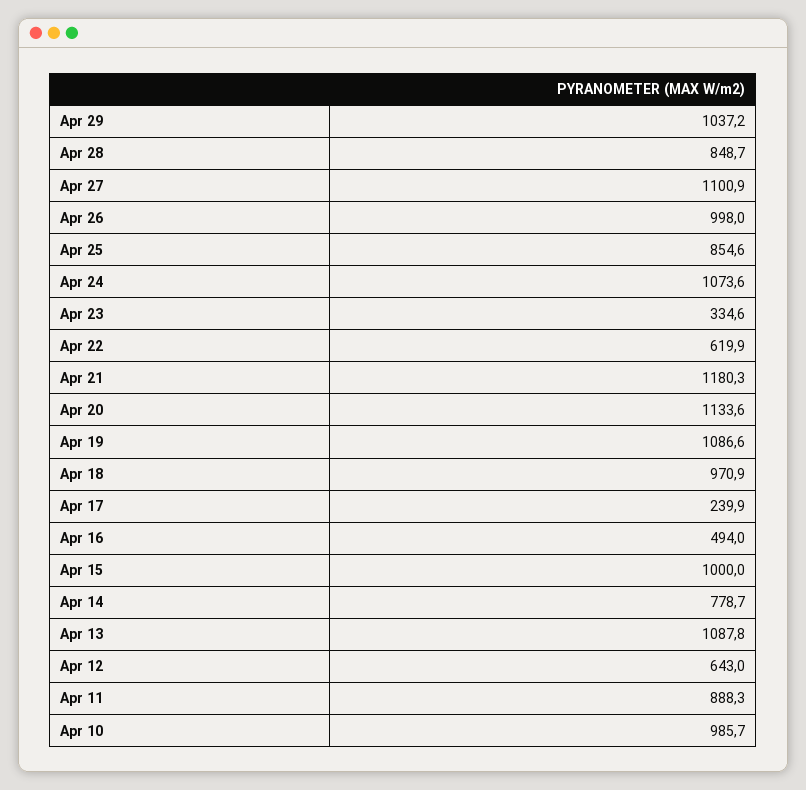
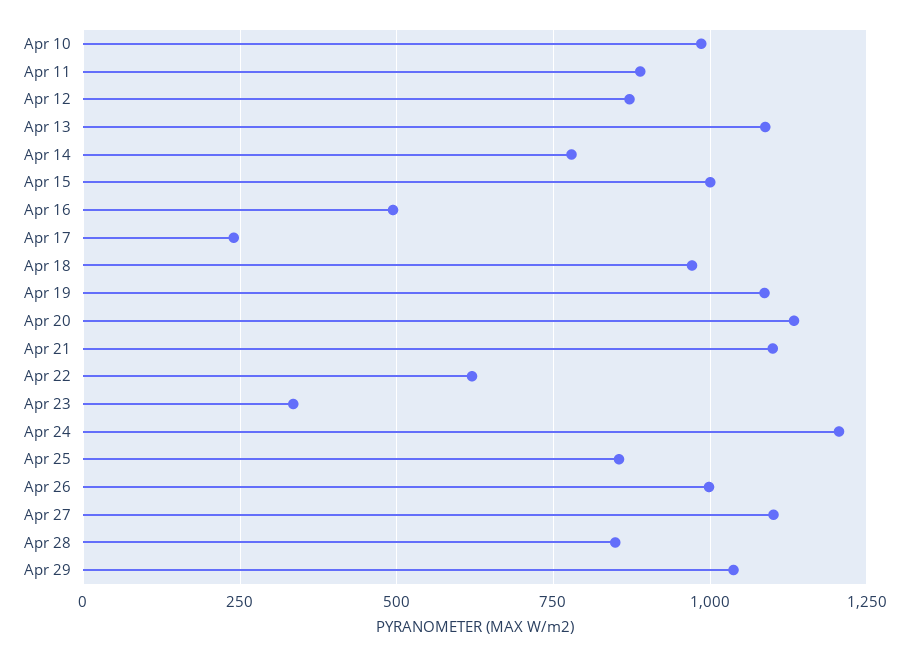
  {
    "Apr 29": 1037.2,
    "Apr 28": 848.7,
    "Apr 27": 1100.9,
    "Apr 26": 998,
    "Apr 25": 854.6,
-   "Apr 24": 1073.6,
+   "Apr 24": 1200,
    "Apr 23": 334.6,
    "Apr 22": 619.9,
-   "Apr 21": 1180.3,
+   "Apr 21": 1100,
    "Apr 20": 1133.6,
    "Apr 19": 1086.6,
    "Apr 18": 970.9,
    "Apr 17": 239.9,
    "Apr 16": 494,
    "Apr 15": 1000,
    "Apr 14": 778.7,
    "Apr 13": 1087.8,
-   "Apr 12": 643,
+   "Apr 12": 875,
    "Apr 11": 888.3,
    "Apr 10": 985.7
  }

